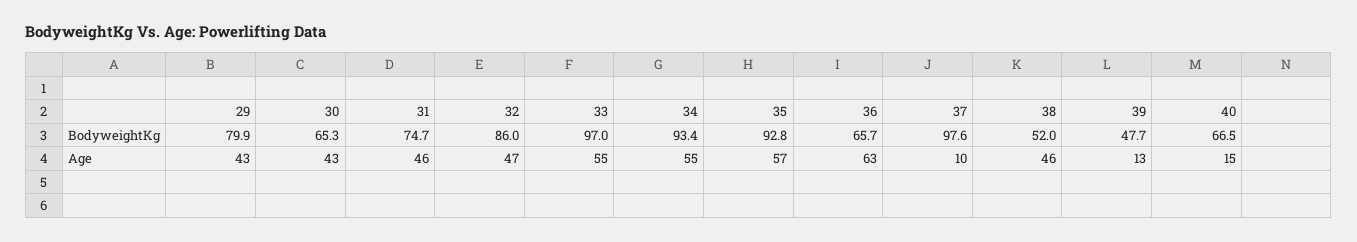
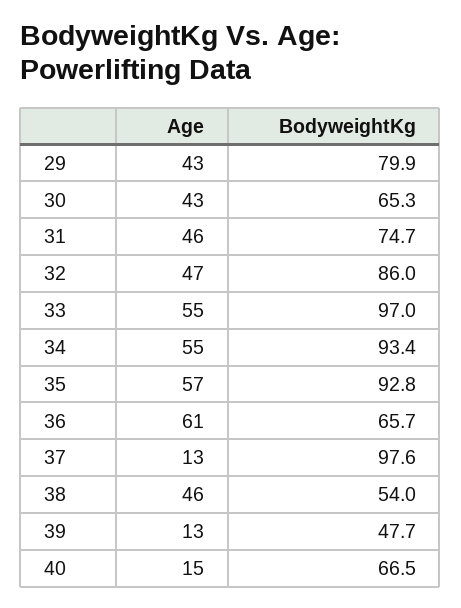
  {
    "29": {
      "BodyweightKg": 79.9,
      "Age": 43
    },
    "30": {
      "BodyweightKg": 65.3,
      "Age": 43
    },
    "31": {
      "BodyweightKg": 74.7,
      "Age": 46
    },
    "32": {
      "BodyweightKg": 86,
      "Age": 47
    },
    "33": {
      "BodyweightKg": 97,
      "Age": 55
    },
    "34": {
      "BodyweightKg": 93.4,
      "Age": 55
    },
    "35": {
      "BodyweightKg": 92.8,
      "Age": 57
    },
    "36": {
      "BodyweightKg": 65.7,
-     "Age": 63
+     "Age": 61
    },
    "37": {
      "BodyweightKg": 97.6,
-     "Age": 10
+     "Age": 13
    },
    "38": {
-     "BodyweightKg": 52,
+     "BodyweightKg": 54,
      "Age": 46
    },
    "39": {
      "BodyweightKg": 47.7,
      "Age": 13
    },
    "40": {
      "BodyweightKg": 66.5,
      "Age": 15
    }
  }

